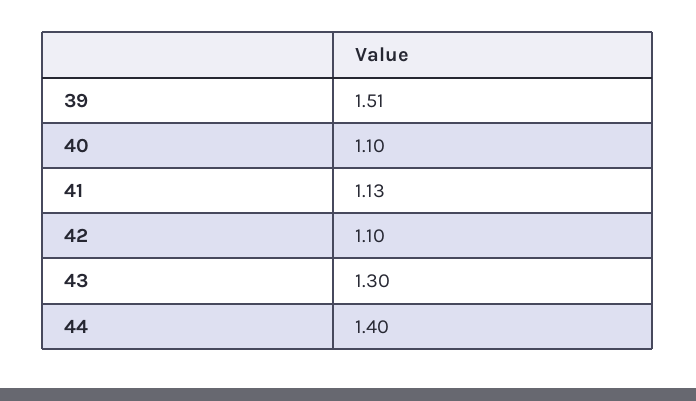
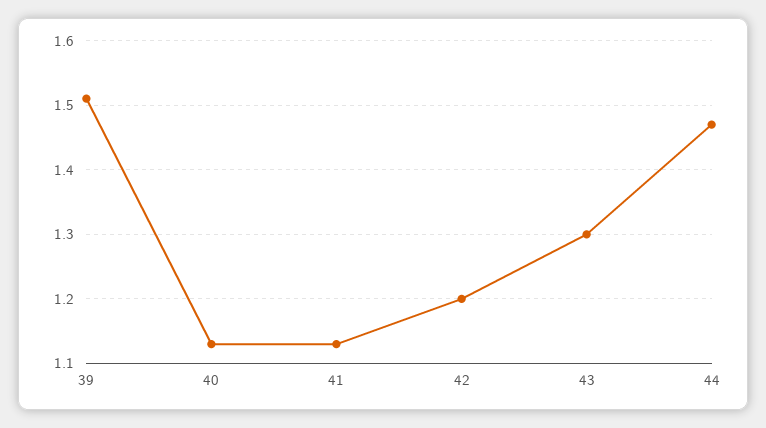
  {
    "39": 1.51,
-   "40": 1.1,
+   "40": 1.13,
    "41": 1.13,
-   "42": 1.1,
+   "42": 1.2,
    "43": 1.3,
-   "44": 1.4
+   "44": 1.47
  }

